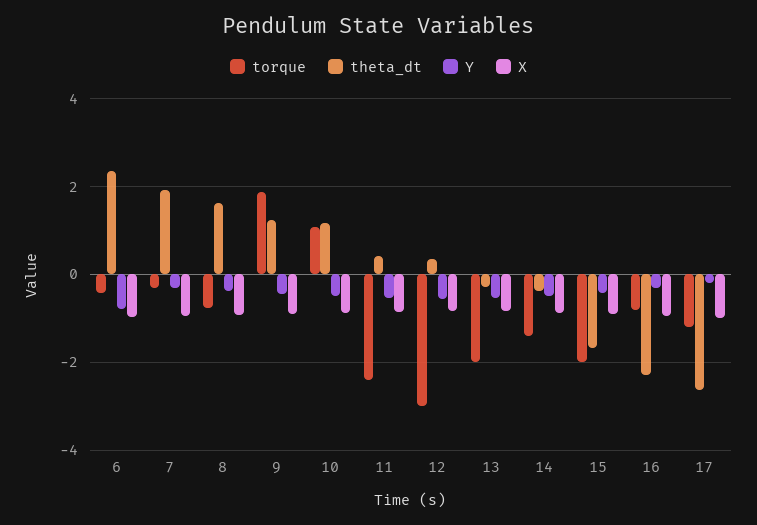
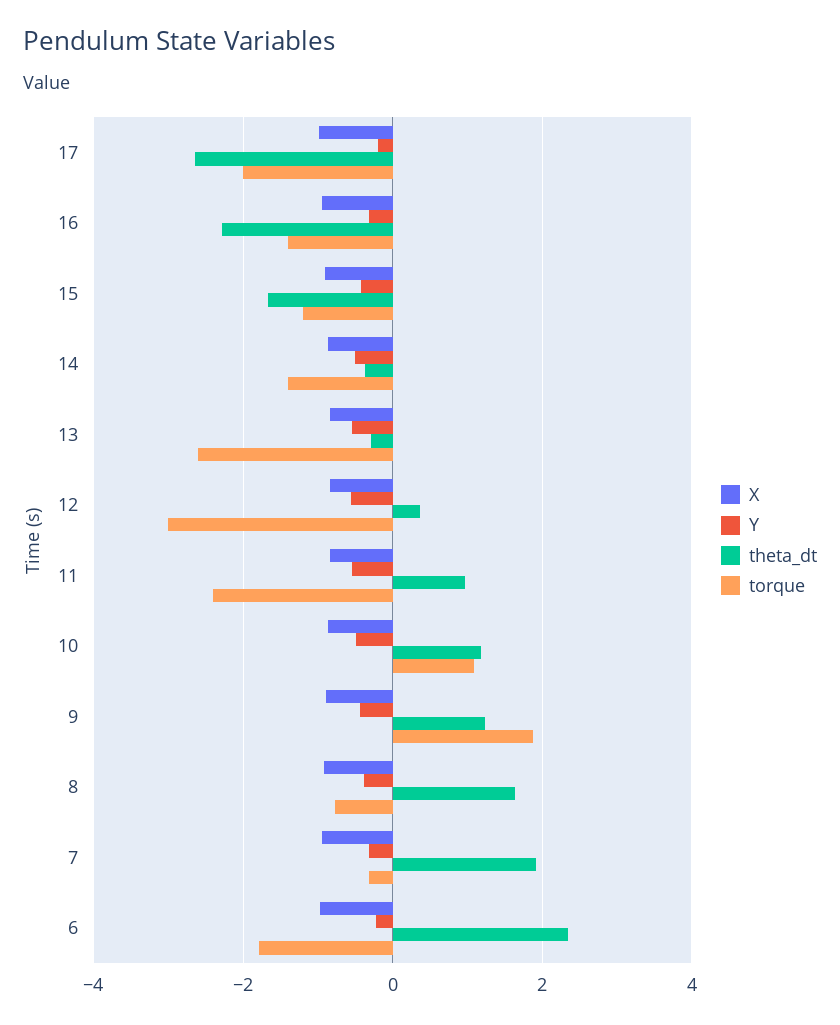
  {
    "torque": {
-     "6": -0.4,
+     "6": -1.8,
      "7": -0.4,
      "8": -0.8,
      "9": 1.8,
      "10": 1,
      "11": -2.4,
      "12": -3,
-     "13": -2,
+     "13": -2.6,
      "14": -1.4,
-     "15": -2,
+     "15": -1.2,
-     "16": -0.8,
+     "16": -1.4,
-     "17": -1.2
+     "17": -2
    },
    "theta_dt": {
      "6": 2.4,
      "7": 2,
      "8": 1.6,
      "9": 1.2,
      "10": 1.2,
-     "11": 0.4,
+     "11": 1,
      "12": 0.4,
      "13": -0.2,
      "14": -0.4,
      "15": -1.6,
      "16": -2.2,
      "17": -2.6
    },
    "Y": {
-     "6": -0.8,
+     "6": -0.2,
      "7": -0.4,
      "8": -0.4,
      "9": -0.4,
      "10": -0.4,
      "11": -0.6,
      "12": -0.6,
      "13": -0.6,
      "14": -0.4,
      "15": -0.4,
      "16": -0.4,
      "17": -0.2
    },
    "X": {
      "6": -1,
      "7": -1,
      "8": -1,
      "9": -0.8,
      "10": -0.8,
      "11": -0.8,
      "12": -0.8,
      "13": -0.8,
      "14": -0.8,
      "15": -1,
      "16": -1,
      "17": -1
    }
  }

